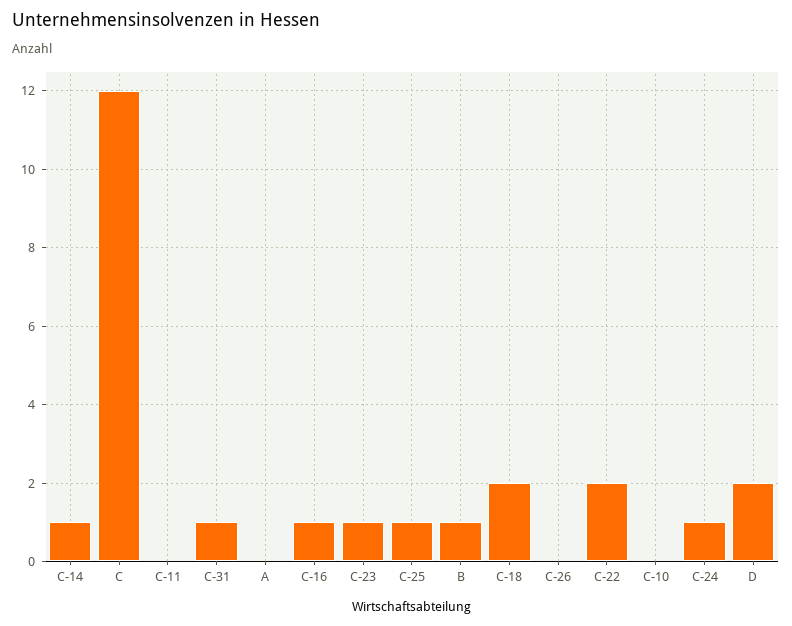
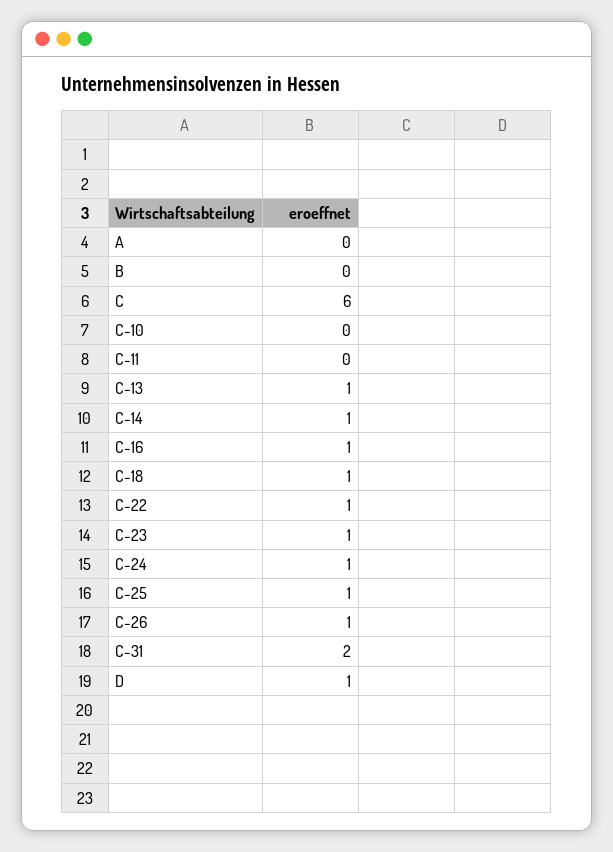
  {
    "C-14": 1,
-   "C": 12,
+   "C": 6,
    "C-11": 0,
-   "C-31": 1,
+   "C-31": 2,
    "A": 0,
    "C-16": 1,
    "C-23": 1,
    "C-25": 1,
-   "B": 1,
+   "B": 0,
-   "C-18": 2,
+   "C-18": 1,
-   "C-26": 0,
+   "C-26": 1,
-   "C-22": 2,
+   "C-22": 1,
    "C-10": 0,
    "C-24": 1,
-   "D": 2
+   "D": 1,
+   "C-13": 1
  }

